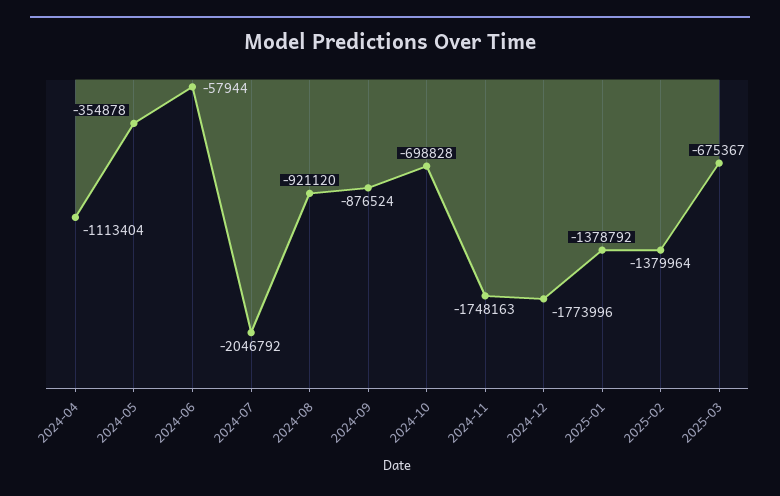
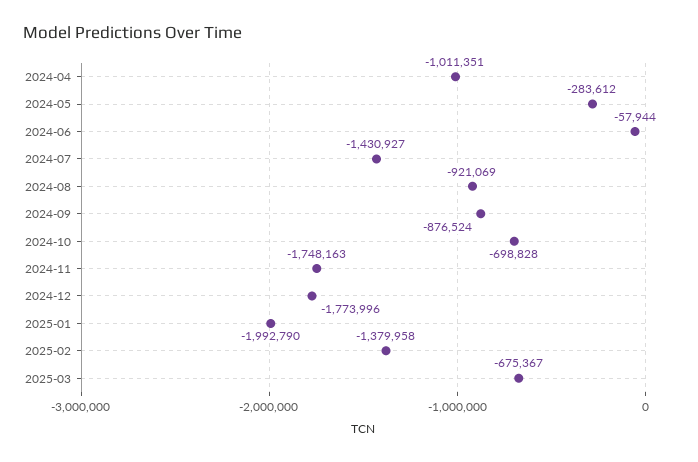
  {
-   "2024-04": -1113404,
+   "2024-04": -1011351,
-   "2024-05": -354878,
+   "2024-05": -283612,
    "2024-06": -57944,
-   "2024-07": -2046792,
+   "2024-07": -1430927,
-   "2024-08": -921120,
+   "2024-08": -921069,
    "2024-09": -876524,
    "2024-10": -698828,
    "2024-11": -1748163,
    "2024-12": -1773996,
-   "2025-01": -1378792,
+   "2025-01": -1992790,
-   "2025-02": -1379964,
+   "2025-02": -1379958,
    "2025-03": -675367
  }

